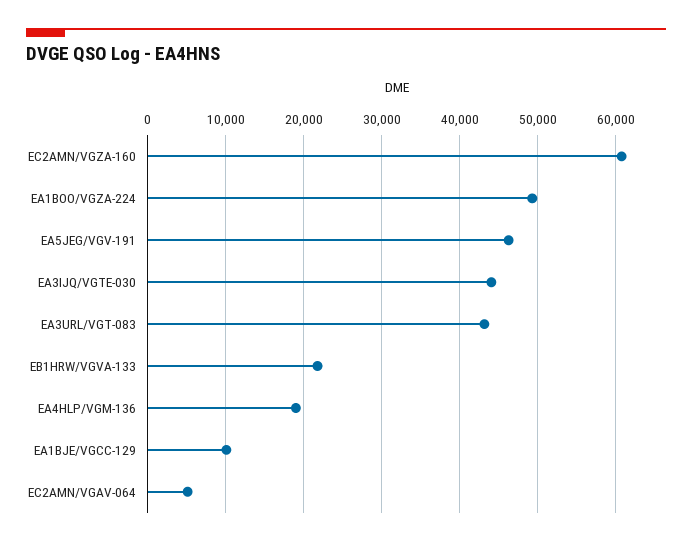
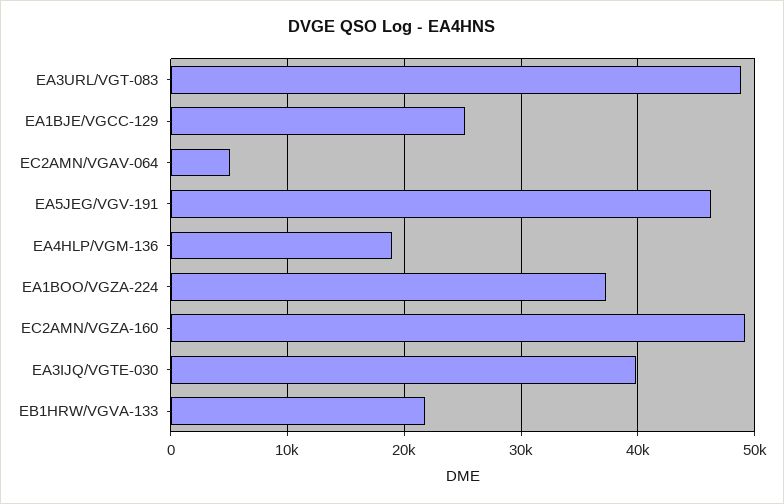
  {
-   "EC2AMN/VGZA-160": 61000,
+   "EC2AMN/VGZA-160": 49000,
-   "EA1BOO/VGZA-224": 49000,
+   "EA1BOO/VGZA-224": 37000,
    "EA5JEG/VGV-191": 46000,
-   "EA3IJQ/VGTE-030": 44000,
+   "EA3IJQ/VGTE-030": 40000,
-   "EA3URL/VGT-083": 43000,
+   "EA3URL/VGT-083": 49000,
    "EB1HRW/VGVA-133": 22000,
    "EA4HLP/VGM-136": 19000,
-   "EA1BJE/VGCC-129": 10000,
+   "EA1BJE/VGCC-129": 25000,
    "EC2AMN/VGAV-064": 5000
  }

